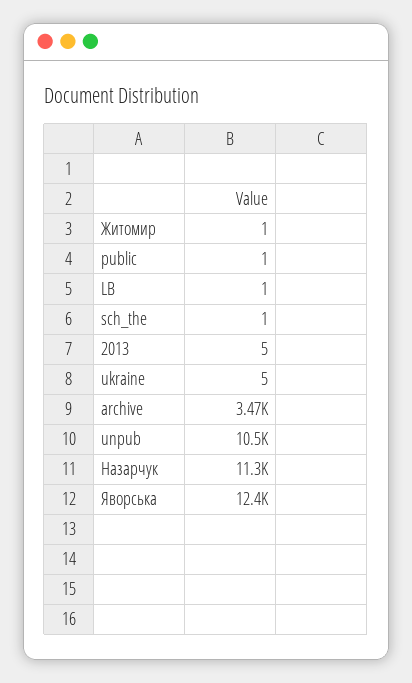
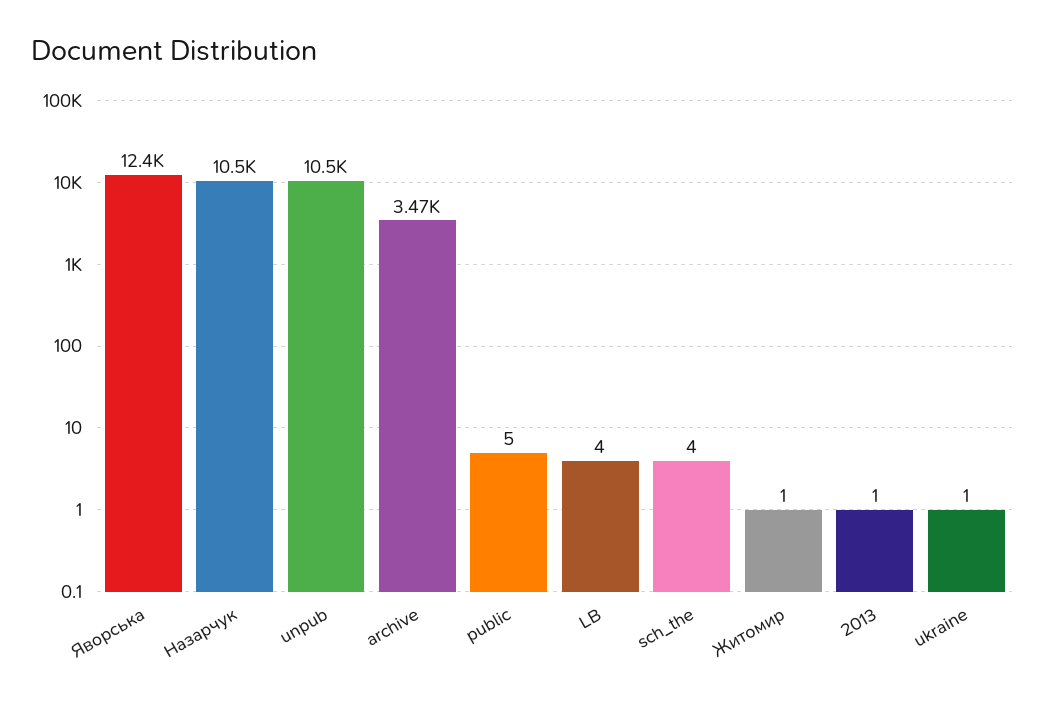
  {
    "Житомир": 1,
-   "public": 1,
+   "public": 5,
-   "LB": 1,
+   "LB": 4,
-   "sch_the": 1,
+   "sch_the": 4,
-   "2013": 5,
+   "2013": 1,
-   "ukraine": 5,
+   "ukraine": 1,
    "archive": 3470,
    "unpub": 10500,
-   "Назарчук": 11300,
+   "Назарчук": 10500,
    "Яворська": 12400
  }

